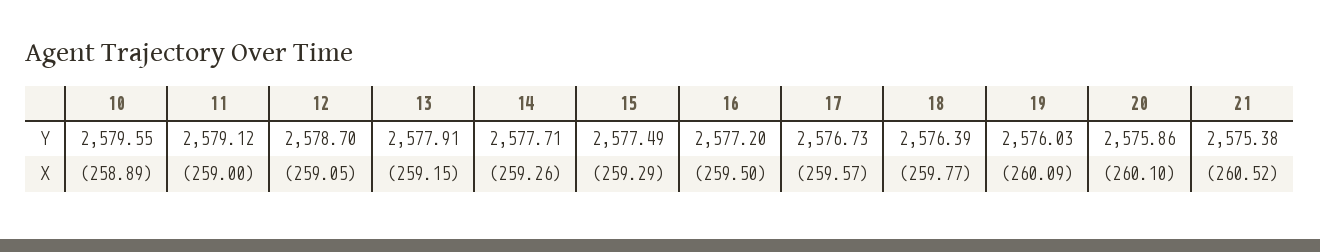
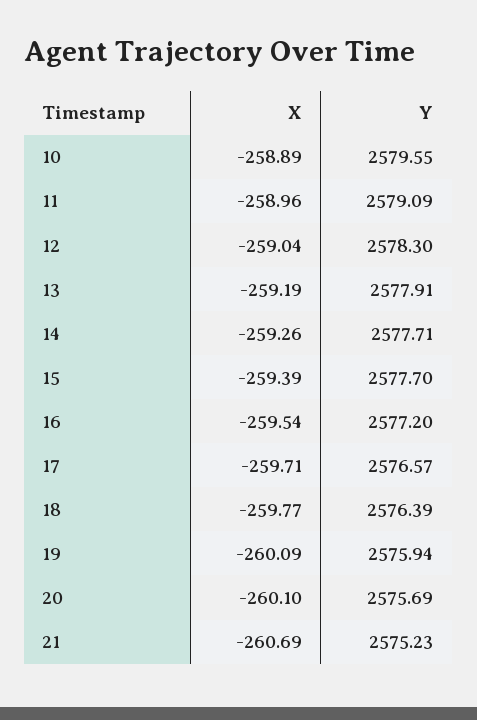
  {
    "10": {
      "Y": 2579.55,
      "X": -258.89
    },
    "11": {
-     "Y": 2579.12,
+     "Y": 2579.09,
-     "X": -259
+     "X": -258.96
    },
    "12": {
-     "Y": 2578.7,
+     "Y": 2578.3,
-     "X": -259.05
+     "X": -259.04
    },
    "13": {
      "Y": 2577.91,
-     "X": -259.15
+     "X": -259.19
    },
    "14": {
      "Y": 2577.71,
      "X": -259.26
    },
    "15": {
-     "Y": 2577.49,
+     "Y": 2577.7,
-     "X": -259.29
+     "X": -259.39
    },
    "16": {
      "Y": 2577.2,
-     "X": -259.5
+     "X": -259.54
    },
    "17": {
-     "Y": 2576.73,
+     "Y": 2576.57,
-     "X": -259.57
+     "X": -259.71
    },
    "18": {
      "Y": 2576.39,
      "X": -259.77
    },
    "19": {
-     "Y": 2576.03,
+     "Y": 2575.94,
      "X": -260.09
    },
    "20": {
-     "Y": 2575.86,
+     "Y": 2575.69,
      "X": -260.1
    },
    "21": {
-     "Y": 2575.38,
+     "Y": 2575.23,
-     "X": -260.52
+     "X": -260.69
    }
  }

